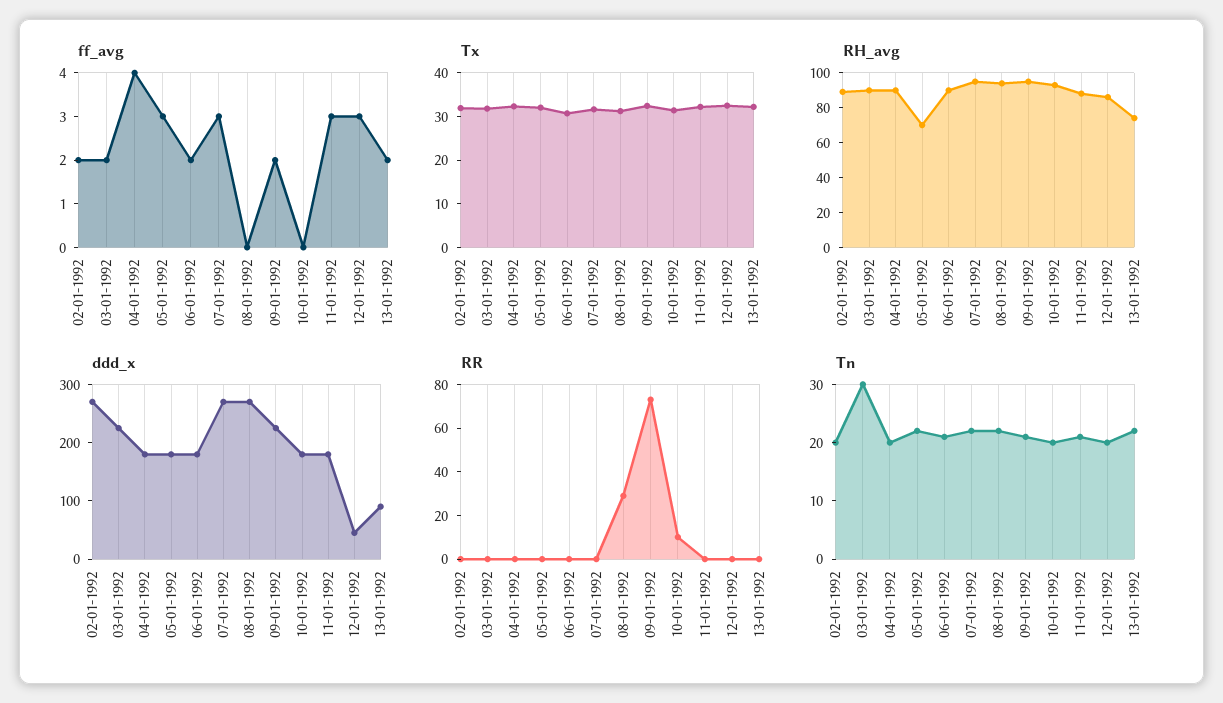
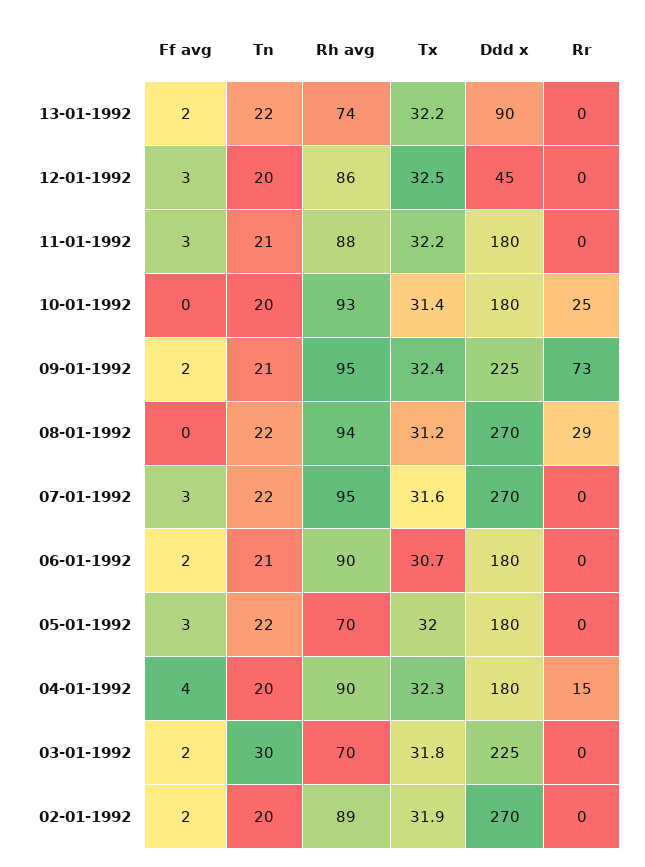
  {
    "ff_avg": {
      "02-01-1992": 2,
      "03-01-1992": 2,
      "04-01-1992": 4,
      "05-01-1992": 3,
      "06-01-1992": 2,
      "07-01-1992": 3,
      "08-01-1992": 0,
      "09-01-1992": 2,
      "10-01-1992": 0,
      "11-01-1992": 3,
      "12-01-1992": 3,
      "13-01-1992": 2
    },
    "Tx": {
      "02-01-1992": 31.9,
      "03-01-1992": 31.8,
      "04-01-1992": 32.3,
      "05-01-1992": 32,
      "06-01-1992": 30.7,
      "07-01-1992": 31.6,
      "08-01-1992": 31.2,
      "09-01-1992": 32.4,
      "10-01-1992": 31.4,
      "11-01-1992": 32.2,
      "12-01-1992": 32.5,
      "13-01-1992": 32.2
    },
    "RH_avg": {
      "02-01-1992": 89,
-     "03-01-1992": 90,
+     "03-01-1992": 70,
      "04-01-1992": 90,
      "05-01-1992": 70,
      "06-01-1992": 90,
      "07-01-1992": 95,
      "08-01-1992": 94,
      "09-01-1992": 95,
      "10-01-1992": 93,
      "11-01-1992": 88,
      "12-01-1992": 86,
      "13-01-1992": 74
    },
    "ddd_x": {
      "02-01-1992": 270,
      "03-01-1992": 225,
      "04-01-1992": 180,
      "05-01-1992": 180,
      "06-01-1992": 180,
      "07-01-1992": 270,
      "08-01-1992": 270,
      "09-01-1992": 225,
      "10-01-1992": 180,
      "11-01-1992": 180,
      "12-01-1992": 45,
      "13-01-1992": 90
    },
    "RR": {
      "02-01-1992": 0,
      "03-01-1992": 0,
-     "04-01-1992": 0,
+     "04-01-1992": 15,
      "05-01-1992": 0,
      "06-01-1992": 0,
      "07-01-1992": 0,
      "08-01-1992": 29,
      "09-01-1992": 73,
-     "10-01-1992": 10,
+     "10-01-1992": 25,
      "11-01-1992": 0,
      "12-01-1992": 0,
      "13-01-1992": 0
    },
    "Tn": {
      "02-01-1992": 20,
      "03-01-1992": 30,
      "04-01-1992": 20,
      "05-01-1992": 22,
      "06-01-1992": 21,
      "07-01-1992": 22,
      "08-01-1992": 22,
      "09-01-1992": 21,
      "10-01-1992": 20,
      "11-01-1992": 21,
      "12-01-1992": 20,
      "13-01-1992": 22
    }
  }

